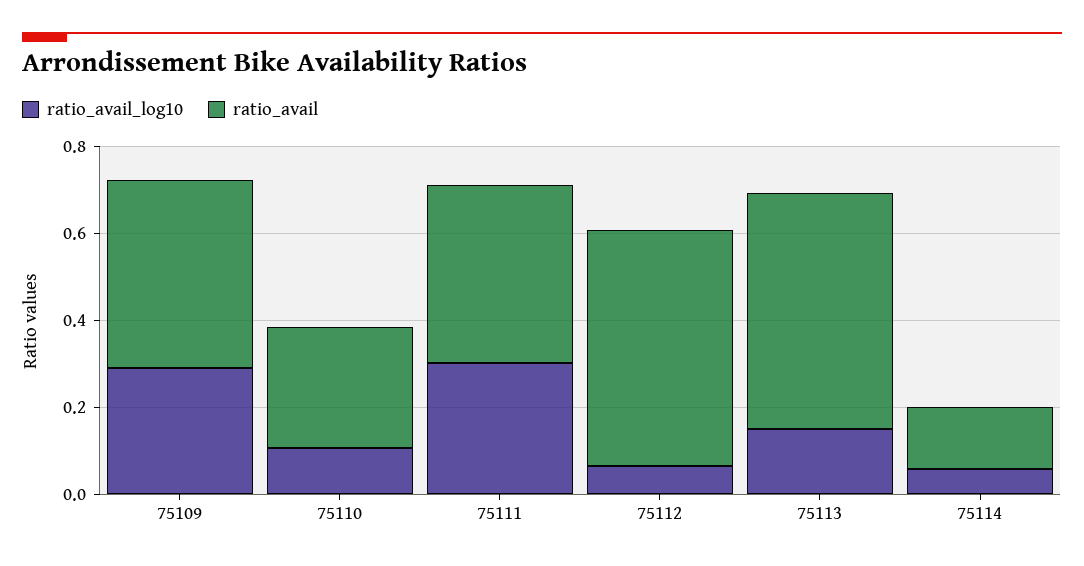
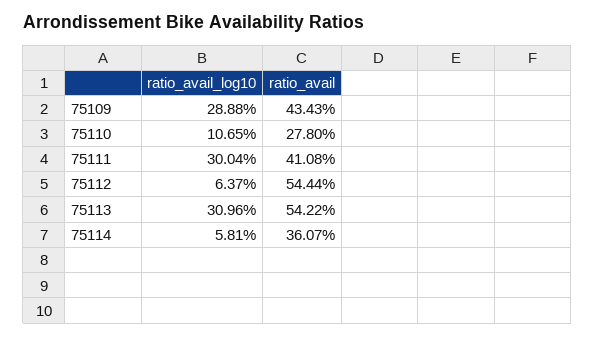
  {
    "ratio_avail_log10": {
      "75109": 0.2888,
      "75110": 0.1065,
      "75111": 0.3004,
      "75112": 0.0637,
-     "75113": 0.15,
+     "75113": 0.3096,
      "75114": 0.0581
    },
    "ratio_avail": {
      "75109": 0.4343,
      "75110": 0.278,
      "75111": 0.4108,
      "75112": 0.5444,
      "75113": 0.5422,
-     "75114": 0.15
+     "75114": 0.3607
    }
  }

